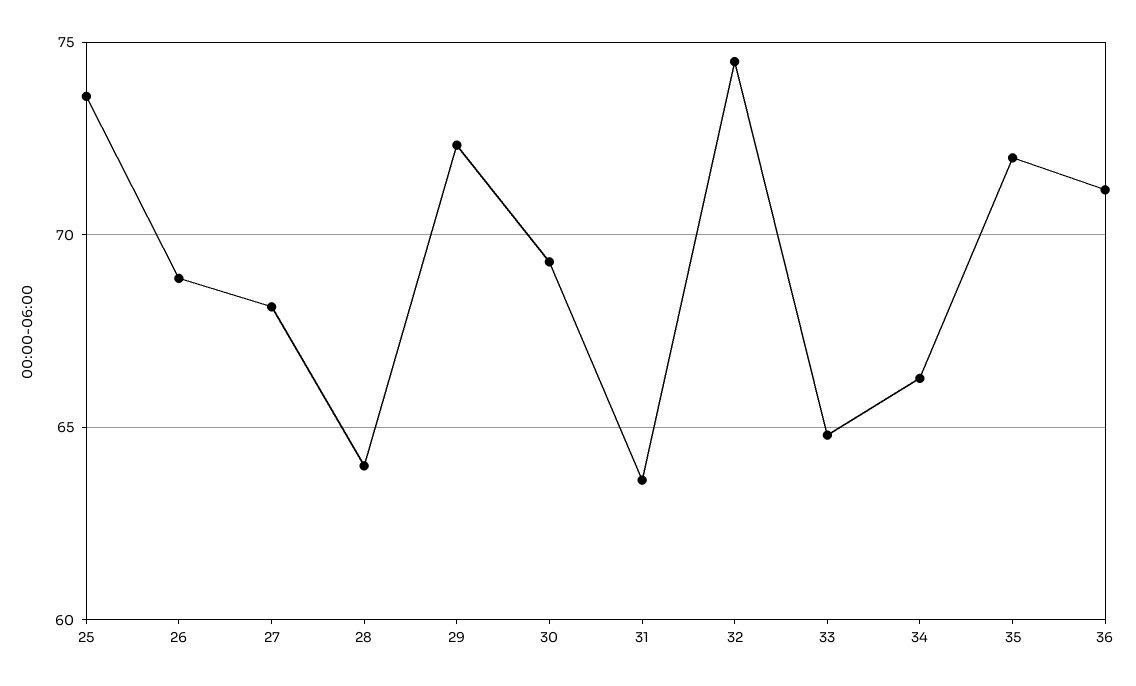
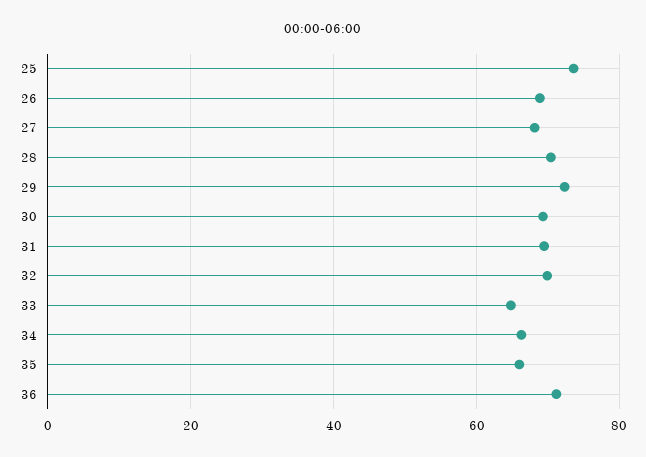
  {
    "25": 73.5,
    "26": 69,
    "27": 68,
-   "28": 64,
+   "28": 70,
    "29": 72.5,
    "30": 69.5,
-   "31": 63.5,
+   "31": 70,
-   "32": 74.5,
+   "32": 70,
    "33": 65,
    "34": 66.5,
-   "35": 72,
+   "35": 66,
    "36": 71
  }

